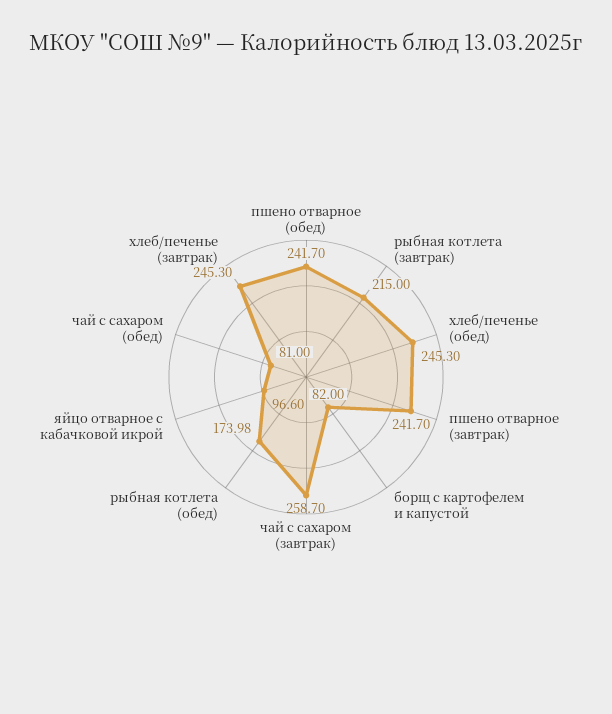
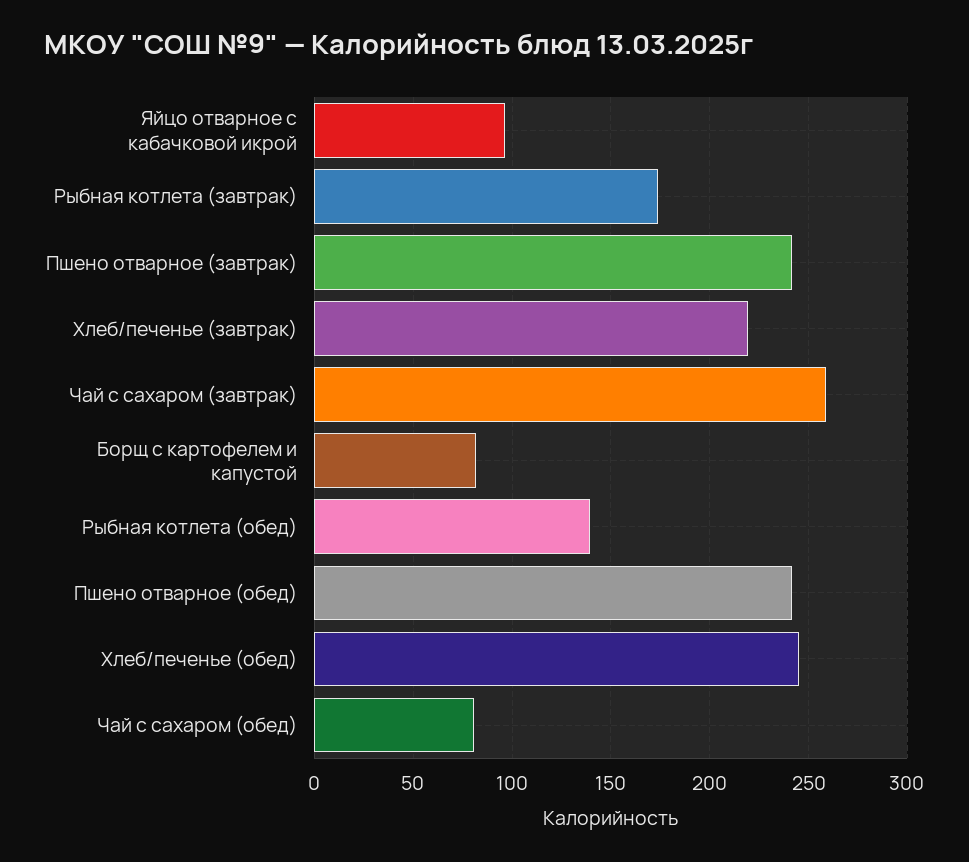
  {
    "пшено отварное (обед)": 241.7,
-   "рыбная котлета (завтрак)": 215,
+   "рыбная котлета (завтрак)": 175,
    "хлеб/печенье (обед)": 245.3,
    "пшено отварное (завтрак)": 241.7,
    "борщ с картофелем и капустой": 82,
    "чай с сахаром (завтрак)": 258.7,
-   "рыбная котлета (обед)": 173.98,
+   "рыбная котлета (обед)": 140,
    "яйцо отварное с кабачковой икрой": 96.6,
    "чай с сахаром (обед)": 81,
-   "хлеб/печенье (завтрак)": 245.3
+   "хлеб/печенье (завтрак)": 220
  }

